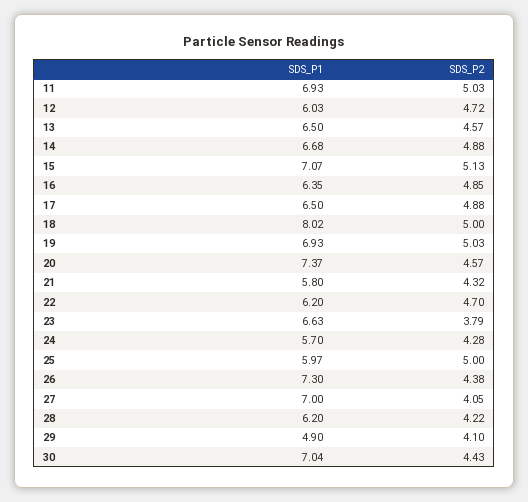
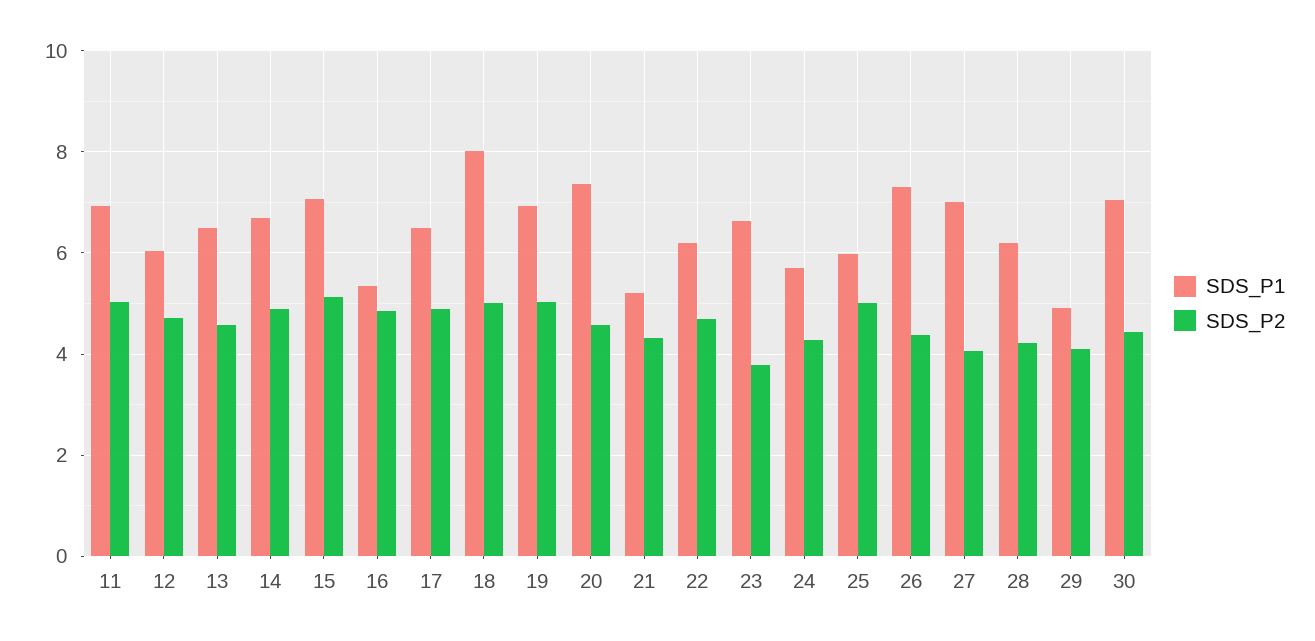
  {
    "SDS_P1": {
      "11": 6.93,
      "12": 6.03,
      "13": 6.5,
      "14": 6.68,
      "15": 7.07,
-     "16": 6.35,
+     "16": 5.4,
      "17": 6.5,
      "18": 8.02,
      "19": 6.93,
      "20": 7.37,
-     "21": 5.8,
+     "21": 5.2,
      "22": 6.2,
      "23": 6.63,
      "24": 5.7,
      "25": 5.97,
      "26": 7.3,
      "27": 7,
      "28": 6.2,
      "29": 4.9,
      "30": 7.04
    },
    "SDS_P2": {
      "11": 5.03,
      "12": 4.72,
      "13": 4.57,
      "14": 4.88,
      "15": 5.13,
      "16": 4.85,
      "17": 4.88,
      "18": 5,
      "19": 5.03,
      "20": 4.57,
      "21": 4.32,
      "22": 4.7,
      "23": 3.79,
      "24": 4.28,
      "25": 5,
      "26": 4.38,
      "27": 4.05,
      "28": 4.22,
      "29": 4.1,
      "30": 4.43
    }
  }

